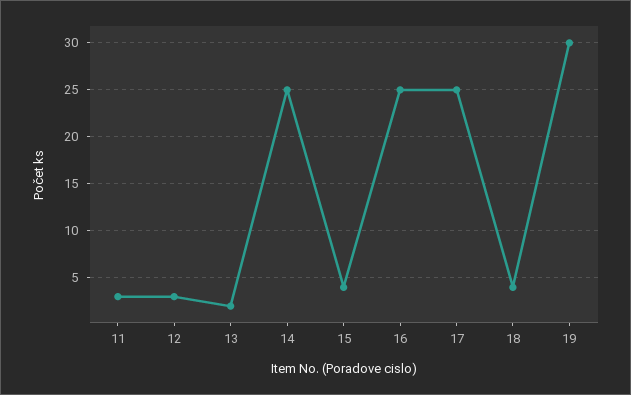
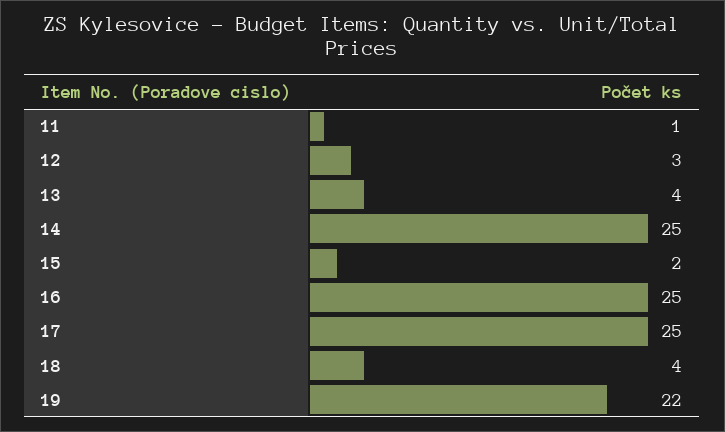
  {
-   "11": 3,
+   "11": 1,
    "12": 3,
-   "13": 2,
+   "13": 4,
    "14": 25,
-   "15": 4,
+   "15": 2,
    "16": 25,
    "17": 25,
    "18": 4,
-   "19": 30
+   "19": 22
  }

